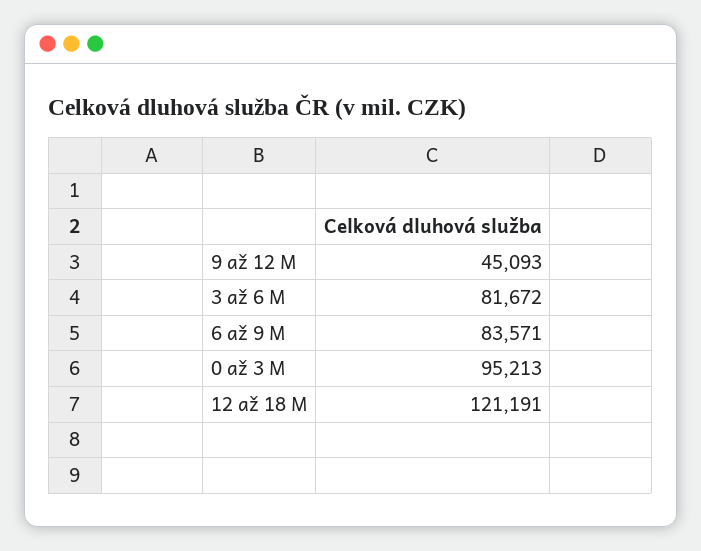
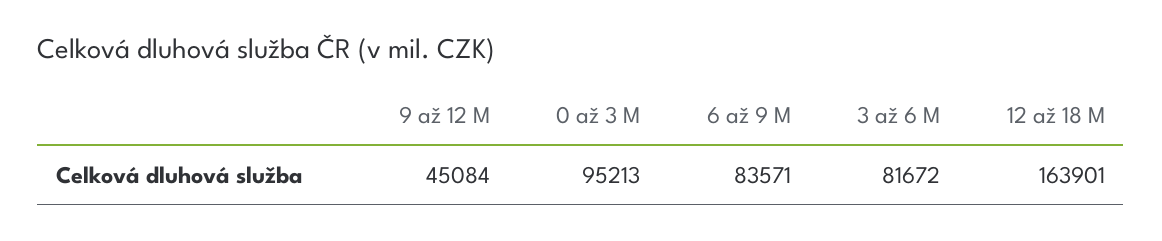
  {
-   "9 až 12 M": 45093,
+   "9 až 12 M": 45084,
    "3 až 6 M": 81672,
    "6 až 9 M": 83571,
    "0 až 3 M": 95213,
-   "12 až 18 M": 121191
+   "12 až 18 M": 163901
  }

